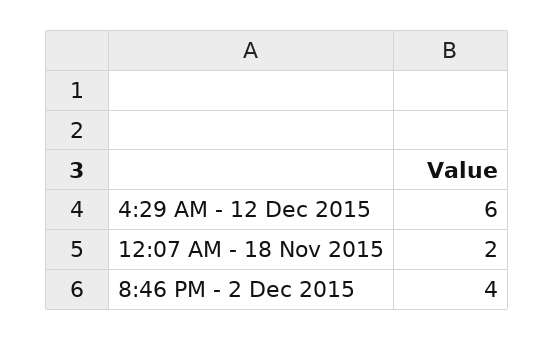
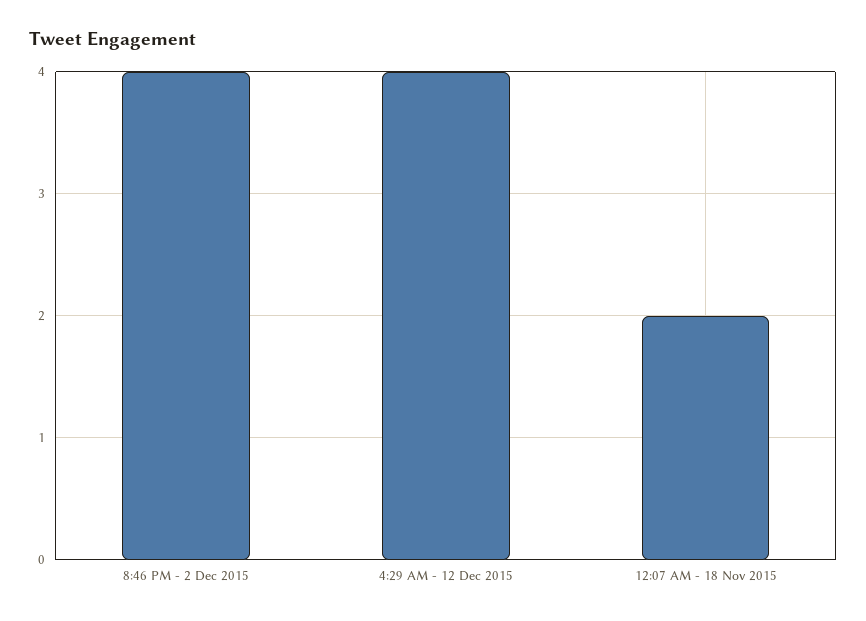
  {
-   "4:29 AM - 12 Dec 2015": 6,
+   "4:29 AM - 12 Dec 2015": 4,
    "12:07 AM - 18 Nov 2015": 2,
    "8:46 PM - 2 Dec 2015": 4
  }

